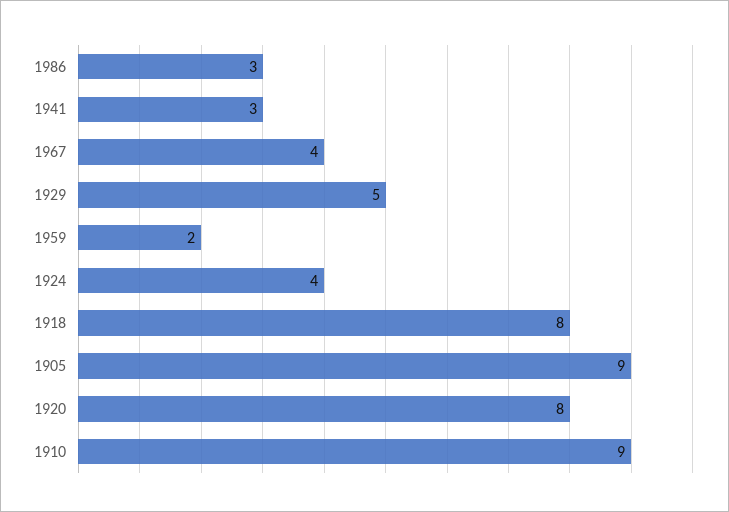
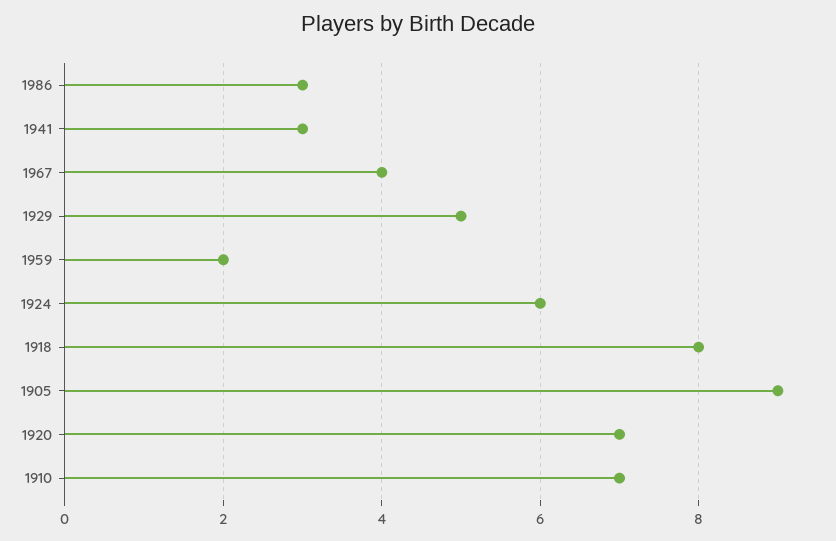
  {
    "1986": 3,
    "1941": 3,
    "1967": 4,
    "1929": 5,
    "1959": 2,
-   "1924": 4,
+   "1924": 6,
    "1918": 8,
    "1905": 9,
-   "1920": 8,
+   "1920": 7,
-   "1910": 9
+   "1910": 7
  }

